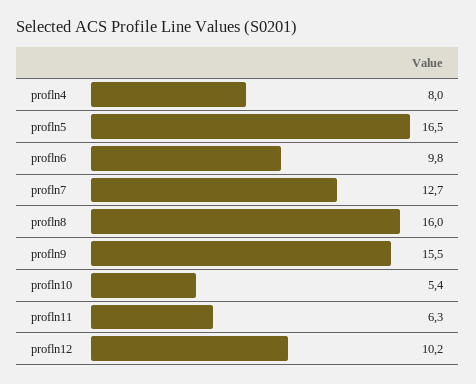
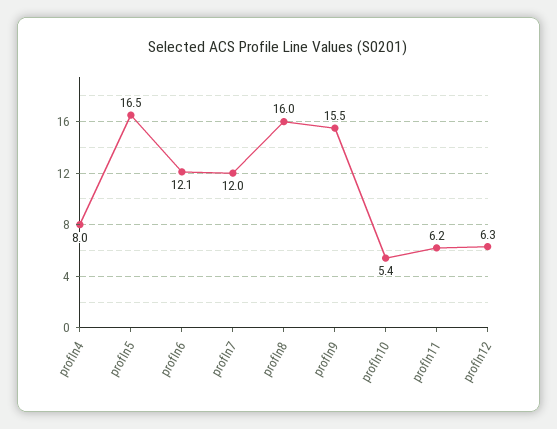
  {
    "profln4": 8,
    "profln5": 16.5,
-   "profln6": 9.8,
+   "profln6": 12.1,
-   "profln7": 12.7,
+   "profln7": 12,
    "profln8": 16,
    "profln9": 15.5,
    "profln10": 5.4,
-   "profln11": 6.3,
+   "profln11": 6.2,
-   "profln12": 10.2
+   "profln12": 6.3
  }

